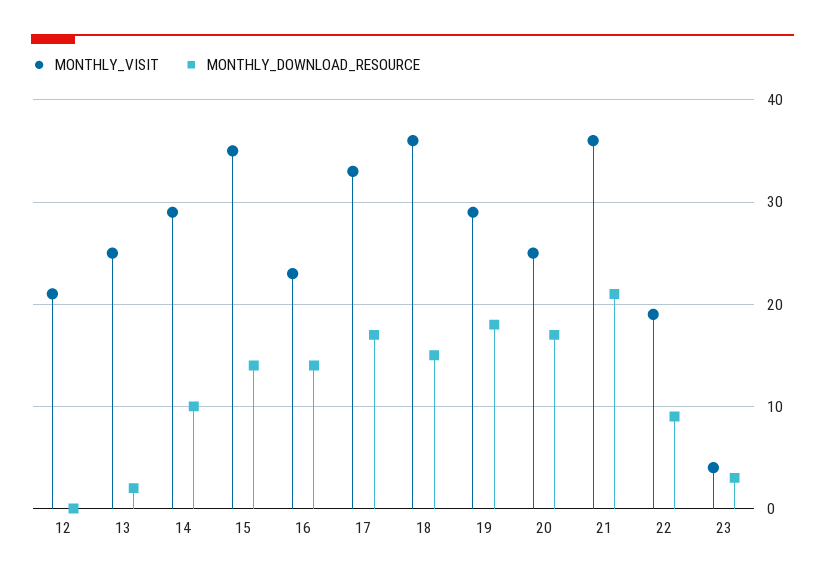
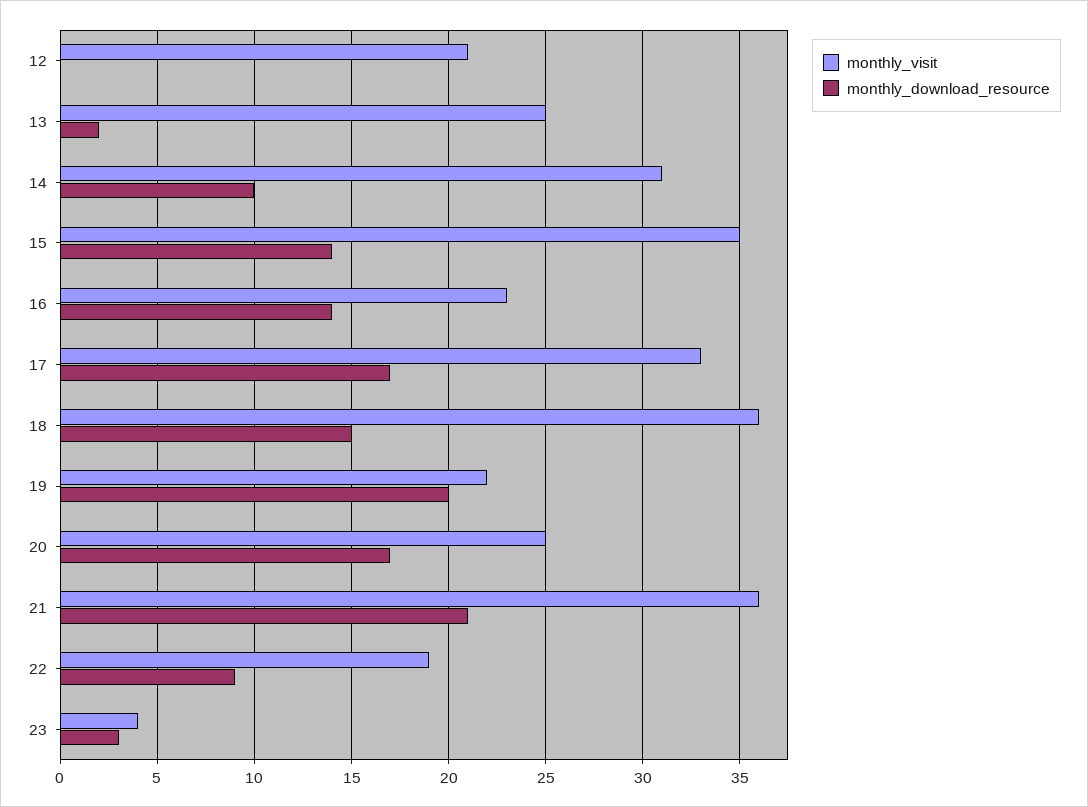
  {
    "MONTHLY_VISIT": {
      "12": 21,
      "13": 25,
-     "14": 29,
+     "14": 31,
      "15": 35,
      "16": 23,
      "17": 33,
      "18": 36,
-     "19": 29,
+     "19": 22,
      "20": 25,
      "21": 36,
      "22": 19,
      "23": 4
    },
    "MONTHLY_DOWNLOAD_RESOURCE": {
      "12": 0,
      "13": 2,
      "14": 10,
      "15": 14,
      "16": 14,
      "17": 17,
      "18": 15,
-     "19": 18,
+     "19": 20,
      "20": 17,
      "21": 21,
      "22": 9,
      "23": 3
    }
  }

